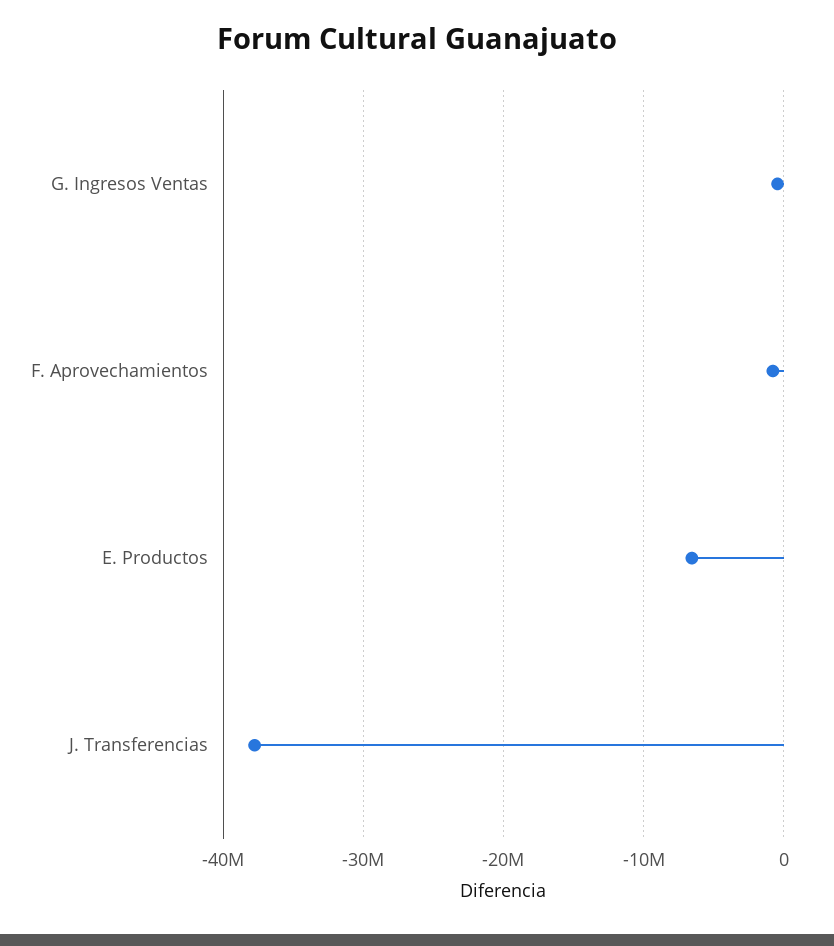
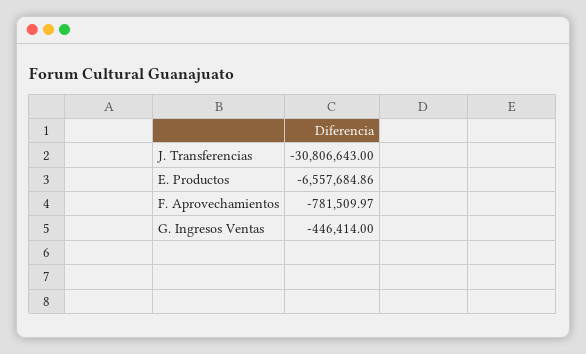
  {
    "G. Ingresos Ventas": -446414,
    "F. Aprovechamientos": -781509.97,
    "E. Productos": -6557684.86,
-   "J. Transferencias": -38000000
+   "J. Transferencias": -30806643
  }

